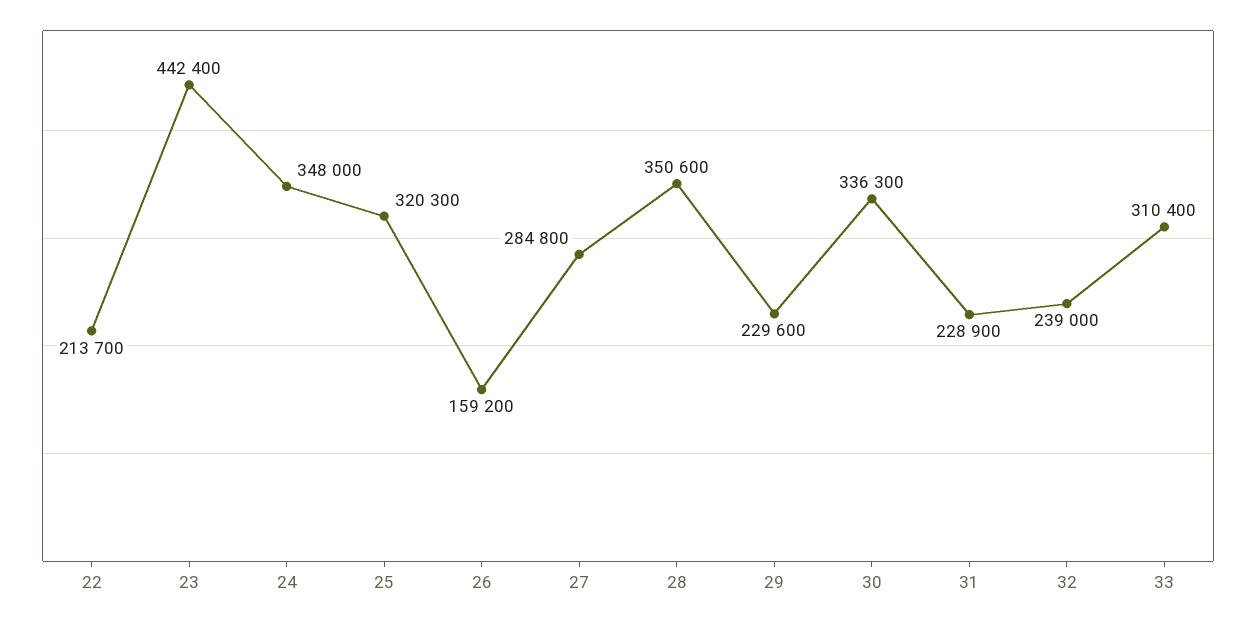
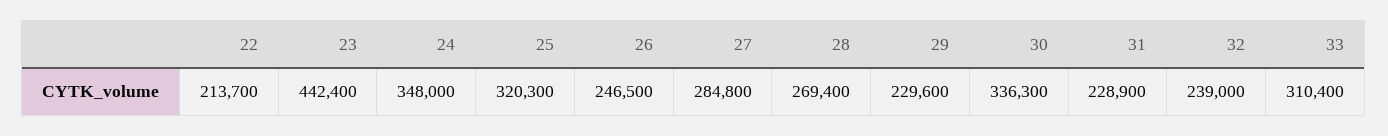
  {
    "22": 213700,
    "23": 442400,
    "24": 348000,
    "25": 320300,
-   "26": 159200,
+   "26": 246500,
    "27": 284800,
-   "28": 350600,
+   "28": 269400,
    "29": 229600,
    "30": 336300,
    "31": 228900,
    "32": 239000,
    "33": 310400
  }

